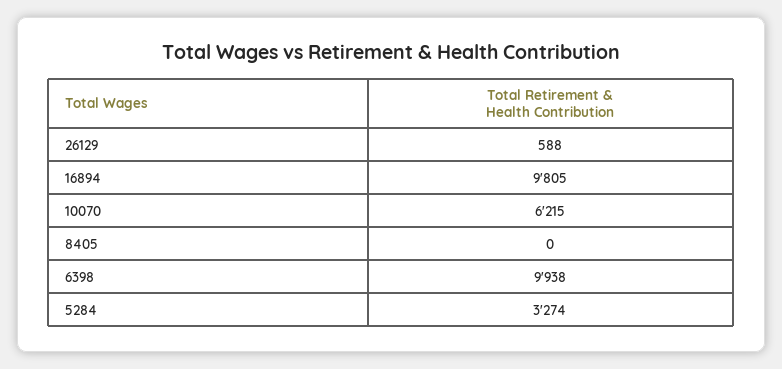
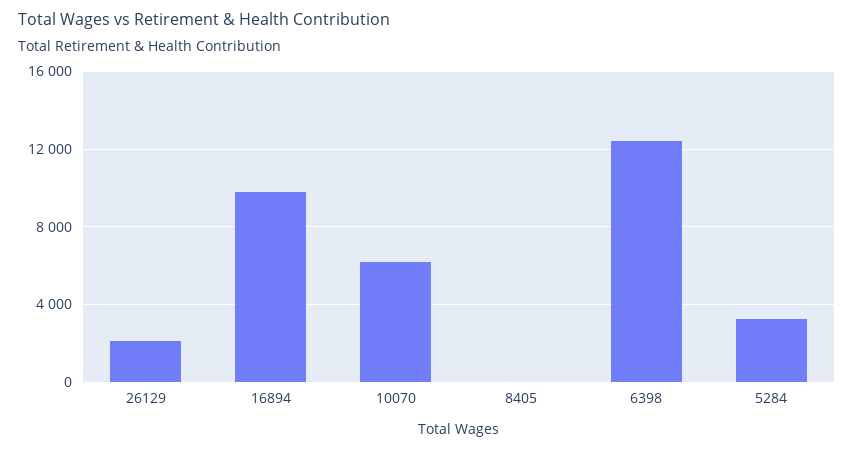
  {
-   "26129": 588,
+   "26129": 2000,
    "16894": 9805,
    "10070": 6215,
    "8405": 0,
-   "6398": 9938,
+   "6398": 12500,
    "5284": 3274
  }

